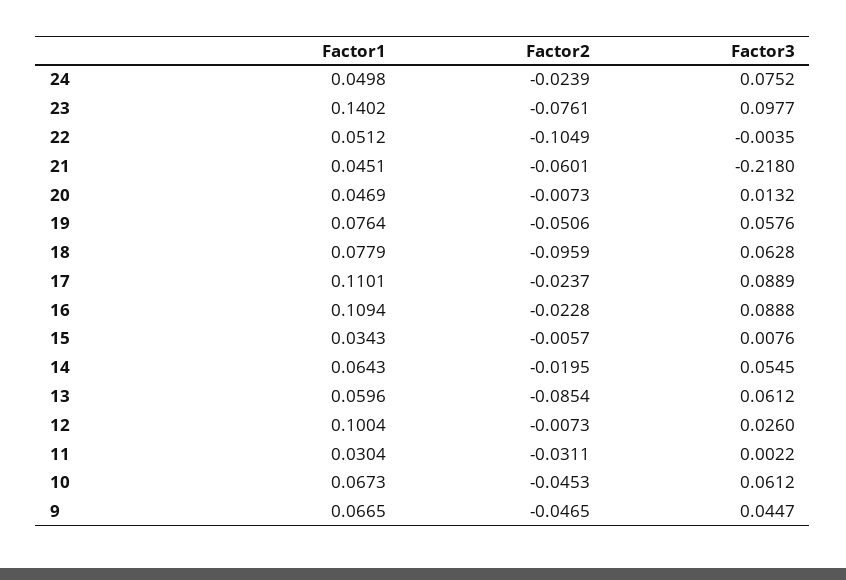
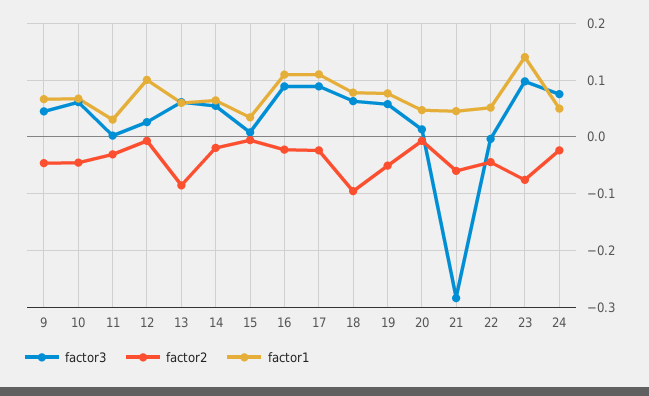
  {
    "Factor1": {
      "24": 0.0498,
      "23": 0.1402,
      "22": 0.0512,
      "21": 0.0451,
      "20": 0.0469,
      "19": 0.0764,
      "18": 0.0779,
      "17": 0.1101,
      "16": 0.1094,
      "15": 0.0343,
      "14": 0.0643,
      "13": 0.0596,
      "12": 0.1004,
      "11": 0.0304,
      "10": 0.0673,
      "9": 0.0665
    },
    "Factor2": {
      "24": -0.0239,
      "23": -0.0761,
-     "22": -0.1049,
+     "22": -0.04,
      "21": -0.0601,
      "20": -0.0073,
      "19": -0.0506,
      "18": -0.0959,
      "17": -0.0237,
      "16": -0.0228,
      "15": -0.0057,
      "14": -0.0195,
      "13": -0.0854,
      "12": -0.0073,
      "11": -0.0311,
      "10": -0.0453,
      "9": -0.0465
    },
    "Factor3": {
      "24": 0.0752,
      "23": 0.0977,
      "22": -0.0035,
-     "21": -0.218,
+     "21": -0.28,
      "20": 0.0132,
      "19": 0.0576,
      "18": 0.0628,
      "17": 0.0889,
      "16": 0.0888,
      "15": 0.0076,
      "14": 0.0545,
      "13": 0.0612,
      "12": 0.026,
      "11": 0.0022,
      "10": 0.0612,
      "9": 0.0447
    }
  }

